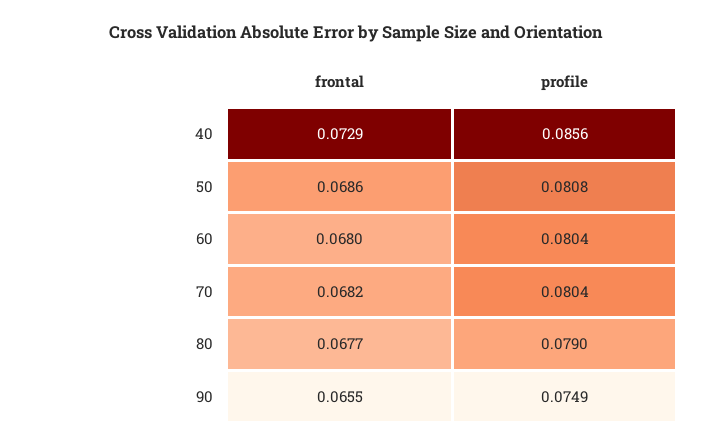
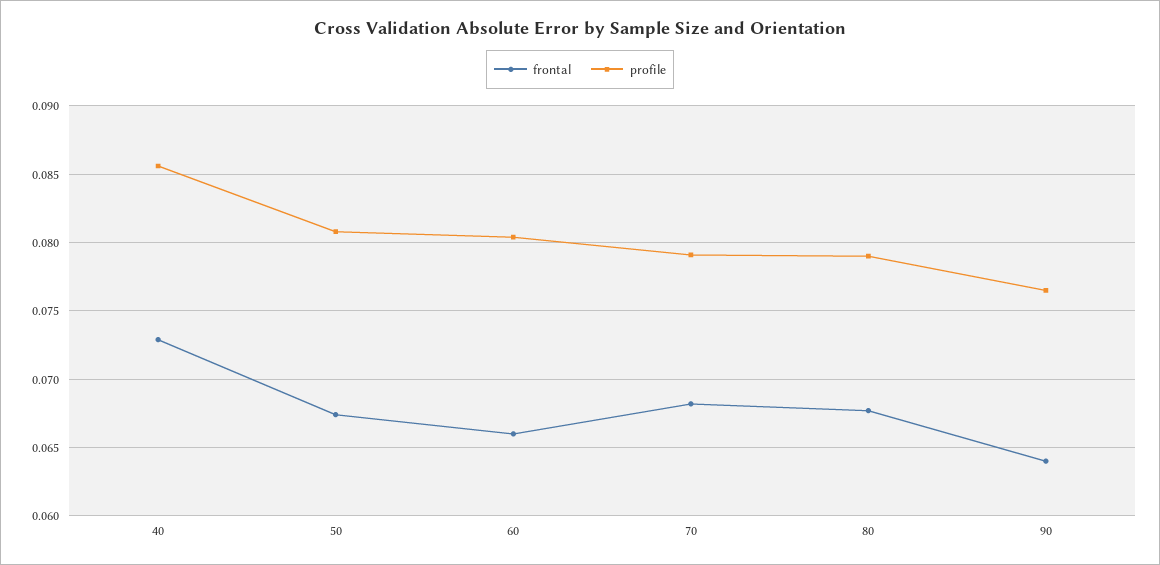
  {
    "frontal": {
      "40": 0.0729,
-     "50": 0.0686,
+     "50": 0.0675,
-     "60": 0.068,
+     "60": 0.066,
      "70": 0.0682,
      "80": 0.0677,
-     "90": 0.0655
+     "90": 0.064
    },
    "profile": {
      "40": 0.0856,
      "50": 0.0808,
      "60": 0.0804,
-     "70": 0.0804,
+     "70": 0.079,
      "80": 0.079,
-     "90": 0.0749
+     "90": 0.0765
    }
  }

